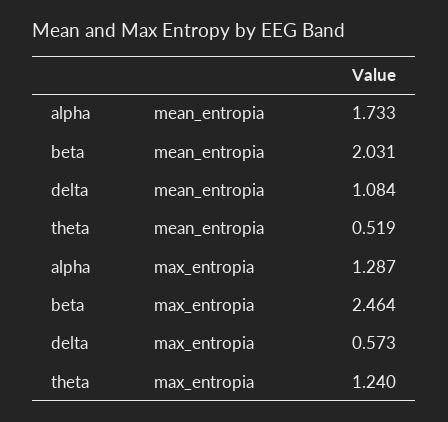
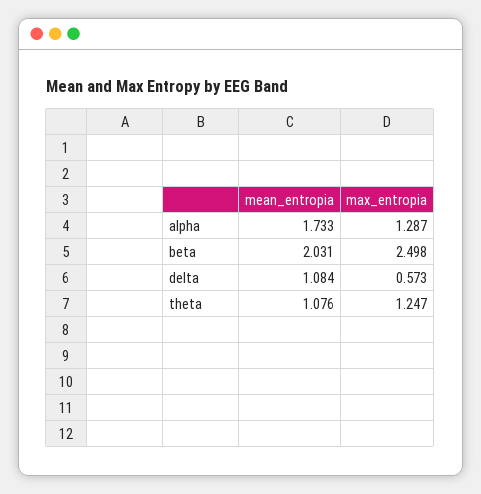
  {
    "alpha": {
      "mean_entropia": 1.733,
      "max_entropia": 1.287
    },
    "beta": {
      "mean_entropia": 2.031,
-     "max_entropia": 2.464
+     "max_entropia": 2.498
    },
    "delta": {
      "mean_entropia": 1.084,
      "max_entropia": 0.573
    },
    "theta": {
-     "mean_entropia": 0.519,
+     "mean_entropia": 1.076,
-     "max_entropia": 1.24
+     "max_entropia": 1.247
    }
  }

